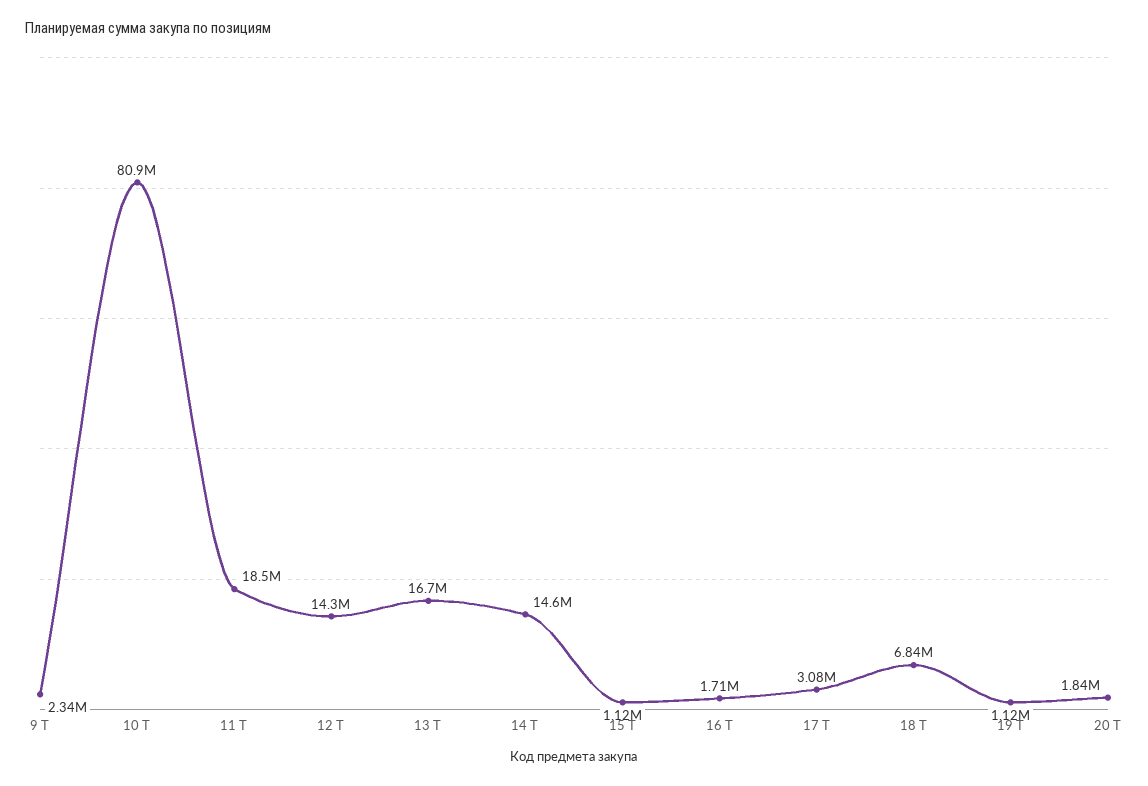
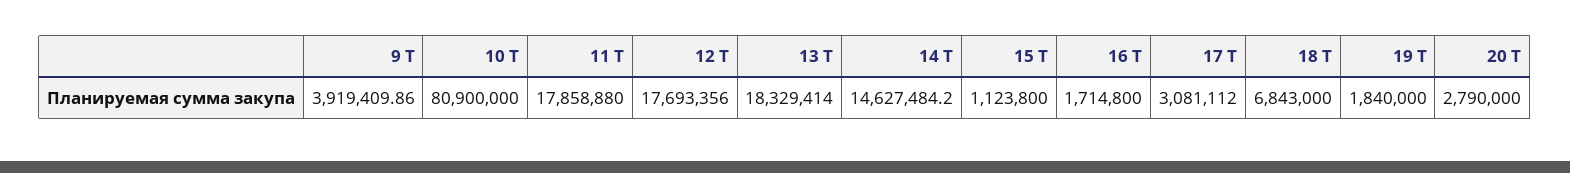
  {
-   "9 Т": 2340000,
+   "9 Т": 3919409.86,
    "10 Т": 80900000,
-   "11 Т": 18500000,
+   "11 Т": 17858880,
-   "12 Т": 14300000,
+   "12 Т": 17693356,
-   "13 Т": 16700000,
+   "13 Т": 18329414,
    "14 Т": 14627484.2,
    "15 Т": 1123800,
    "16 Т": 1714800,
    "17 Т": 3081112,
    "18 Т": 6843000,
-   "19 Т": 1120000,
+   "19 Т": 1840000,
-   "20 Т": 1840000
+   "20 Т": 2790000
  }

